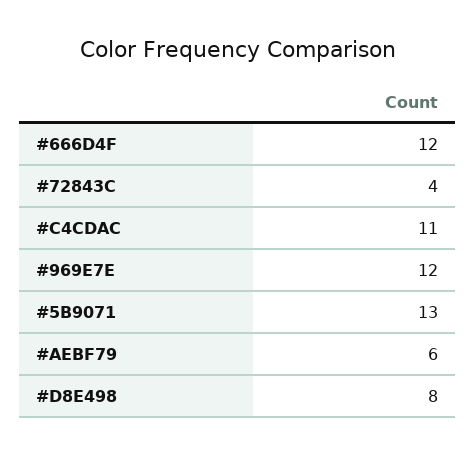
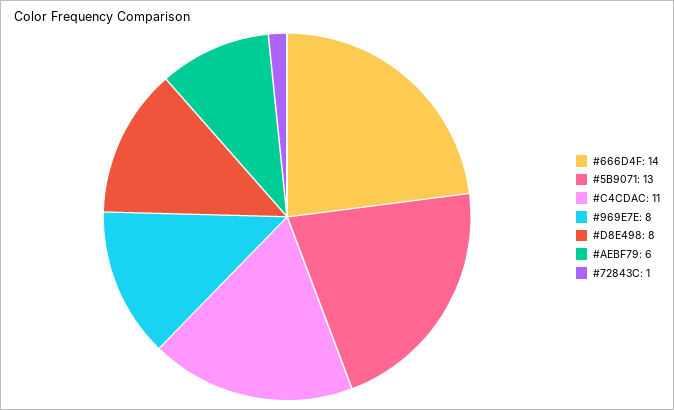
  {
-   "#666D4F": 12,
+   "#666D4F": 14,
-   "#72843C": 4,
+   "#72843C": 1,
    "#C4CDAC": 11,
-   "#969E7E": 12,
+   "#969E7E": 8,
    "#5B9071": 13,
    "#AEBF79": 6,
    "#D8E498": 8
  }

